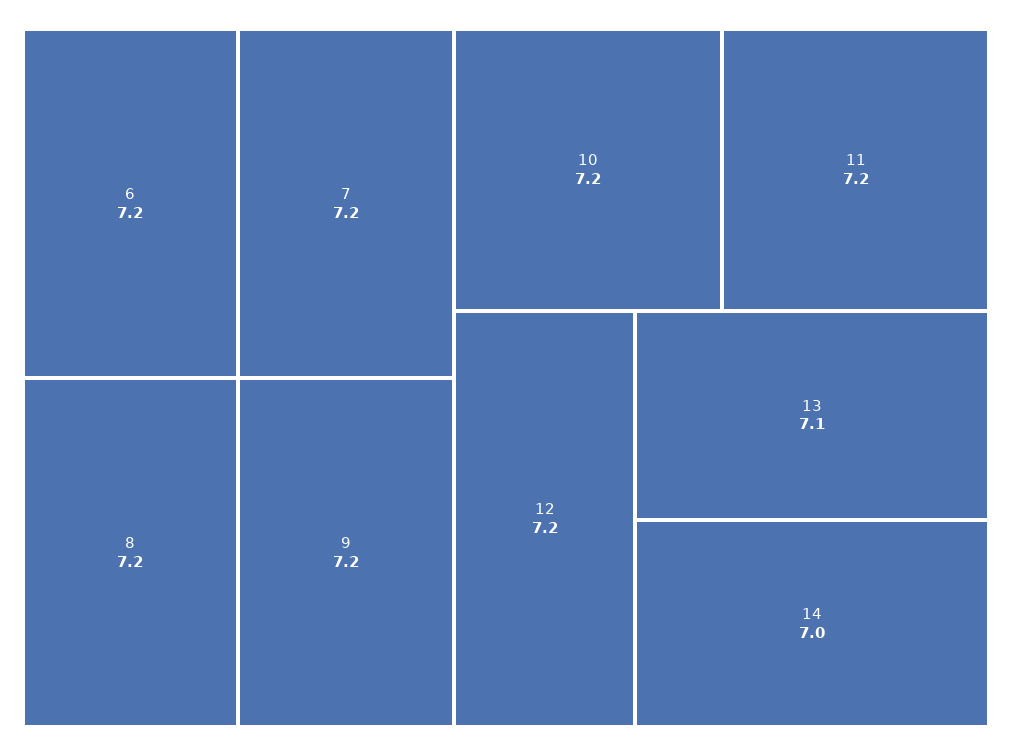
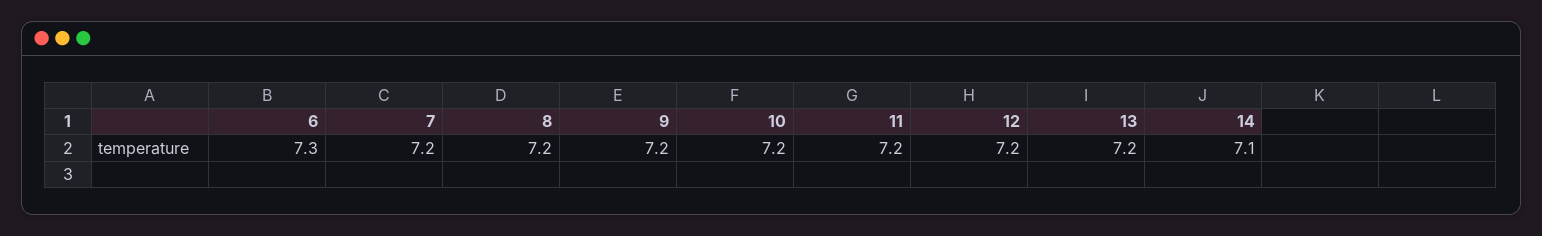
  {
-   "6": 7.2,
+   "6": 7.3,
    "7": 7.2,
    "8": 7.2,
    "9": 7.2,
    "10": 7.2,
    "11": 7.2,
    "12": 7.2,
-   "13": 7.1,
+   "13": 7.2,
-   "14": 7
+   "14": 7.1
  }

